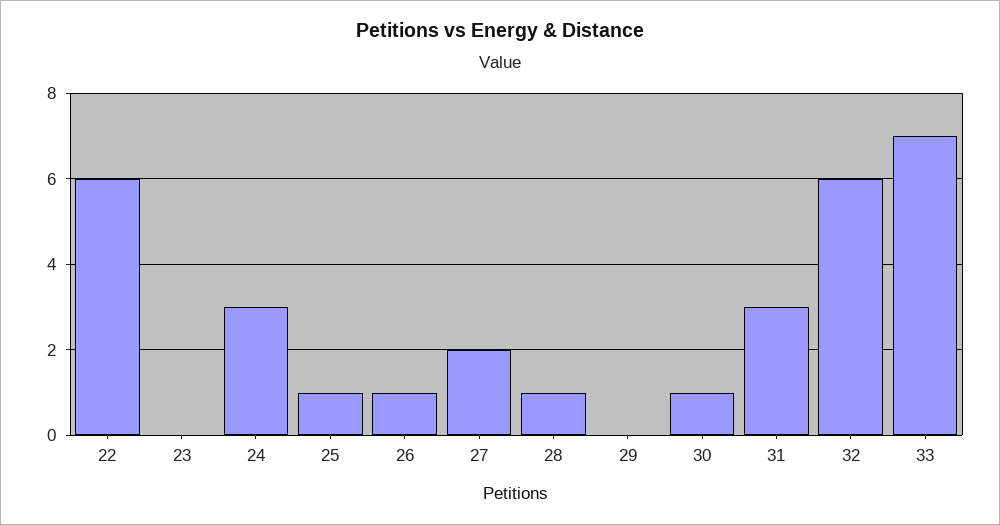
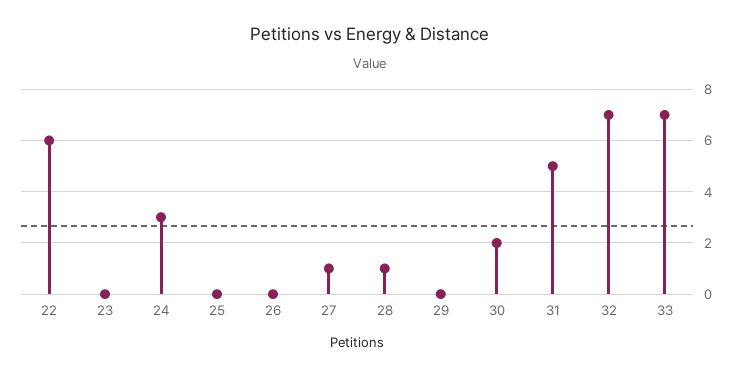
  {
    "22": 6,
    "23": 0,
    "24": 3,
-   "25": 1,
+   "25": 0,
-   "26": 1,
+   "26": 0,
-   "27": 2,
+   "27": 1,
    "28": 1,
    "29": 0,
-   "30": 1,
+   "30": 2,
-   "31": 3,
+   "31": 5,
-   "32": 6,
+   "32": 7,
    "33": 7
  }

